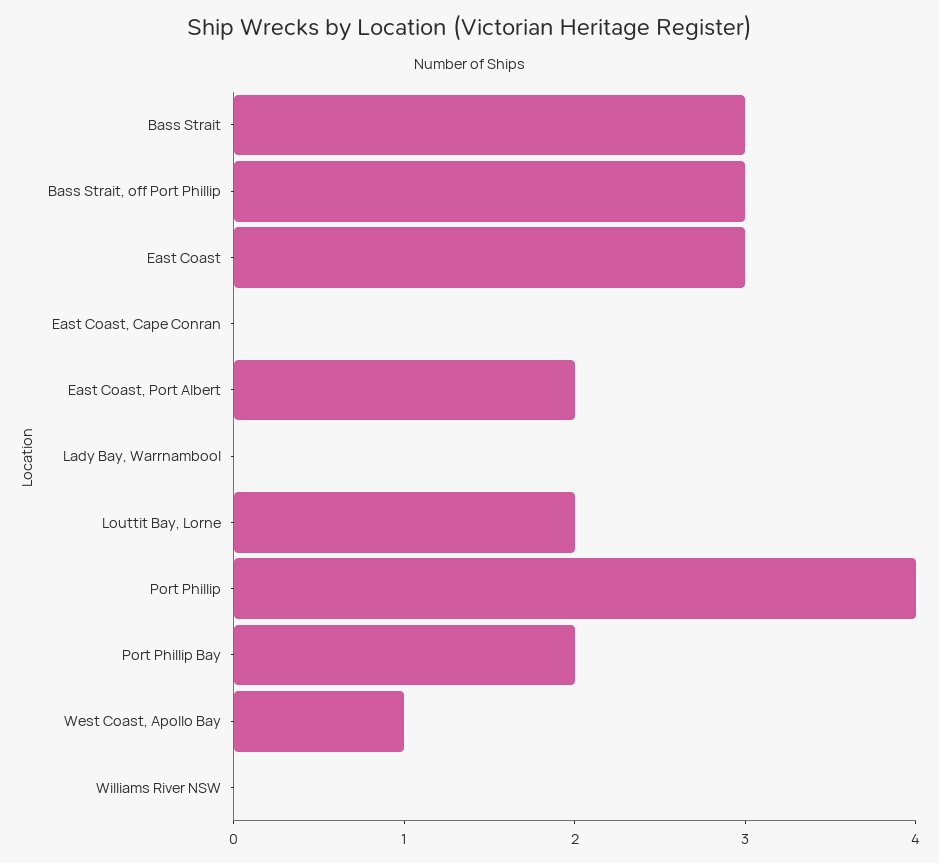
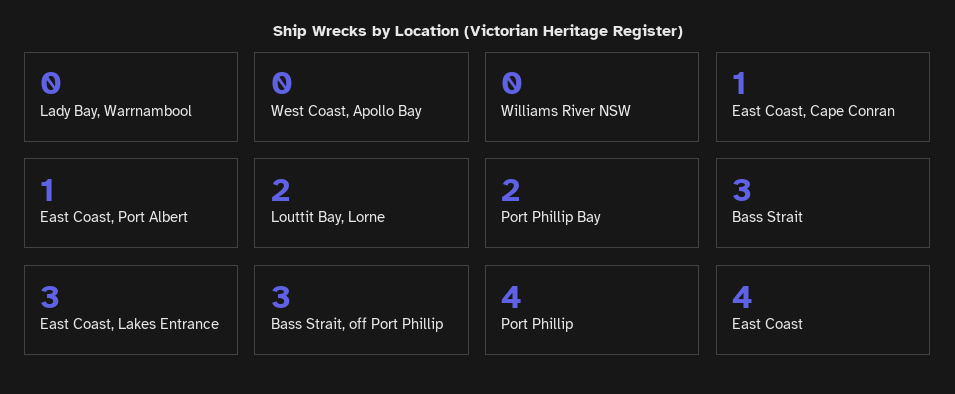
  {
    "Bass Strait": 3,
    "Bass Strait, off Port Phillip": 3,
-   "East Coast": 3,
+   "East Coast": 4,
-   "East Coast, Cape Conran": 0,
+   "East Coast, Cape Conran": 1,
-   "East Coast, Port Albert": 2,
+   "East Coast, Port Albert": 1,
    "Lady Bay, Warrnambool": 0,
    "Louttit Bay, Lorne": 2,
    "Port Phillip": 4,
    "Port Phillip Bay": 2,
-   "West Coast, Apollo Bay": 1,
+   "West Coast, Apollo Bay": 0,
-   "Williams River NSW": 0
+   "Williams River NSW": 0,
+   "East Coast, Lakes Entrance": 3
  }

